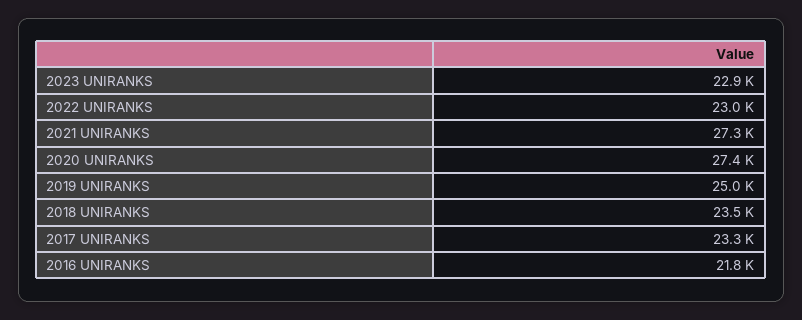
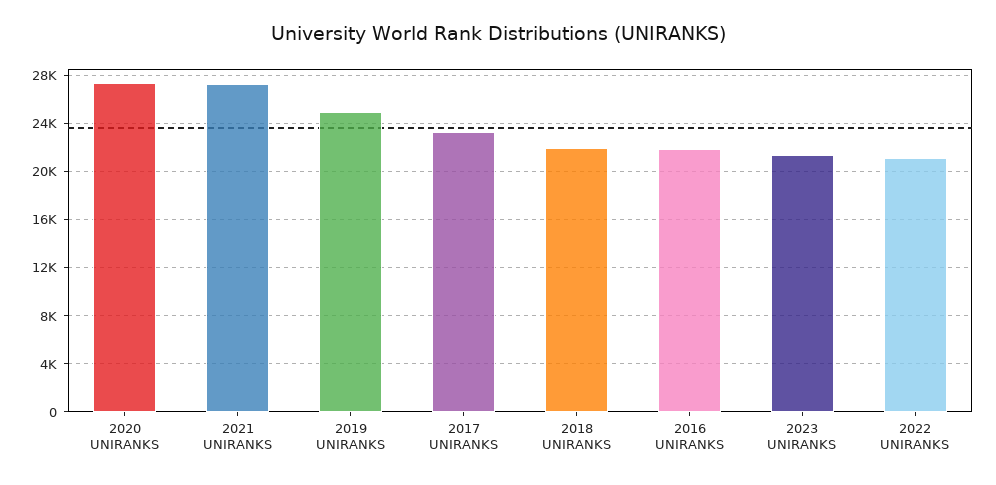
  {
-   "2023 UNIRANKS": 22900,
+   "2023 UNIRANKS": 21500,
-   "2022 UNIRANKS": 23000,
+   "2022 UNIRANKS": 21000,
    "2021 UNIRANKS": 27300,
    "2020 UNIRANKS": 27400,
    "2019 UNIRANKS": 25000,
-   "2018 UNIRANKS": 23500,
+   "2018 UNIRANKS": 22000,
    "2017 UNIRANKS": 23300,
    "2016 UNIRANKS": 21800
  }

